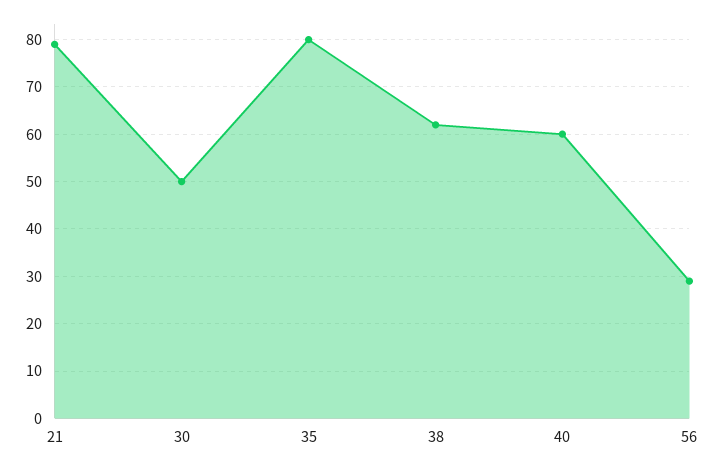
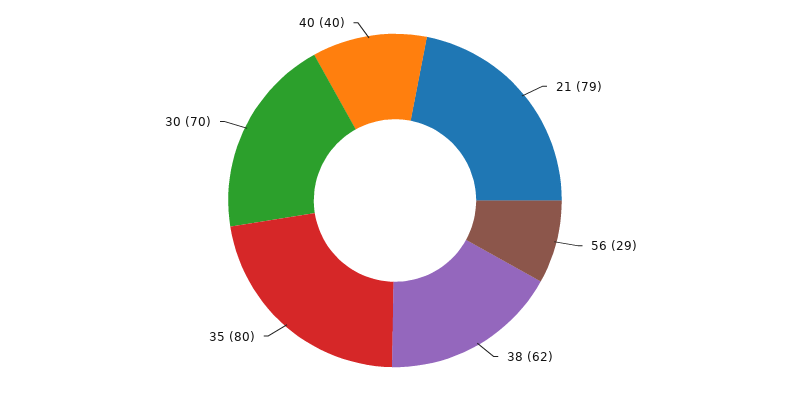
  {
    "21": 79,
-   "30": 50,
+   "30": 70,
    "35": 80,
    "38": 62,
-   "40": 60,
+   "40": 40,
    "56": 29
  }

